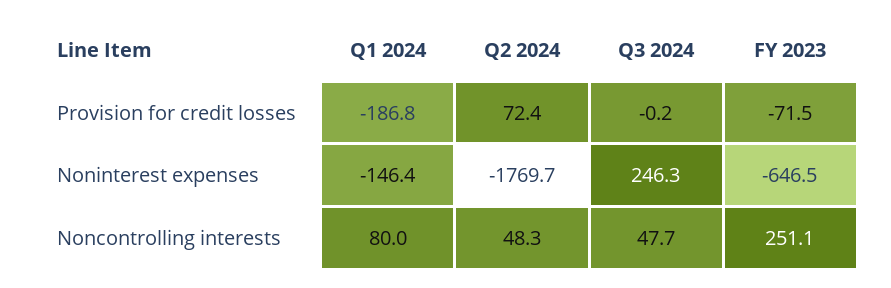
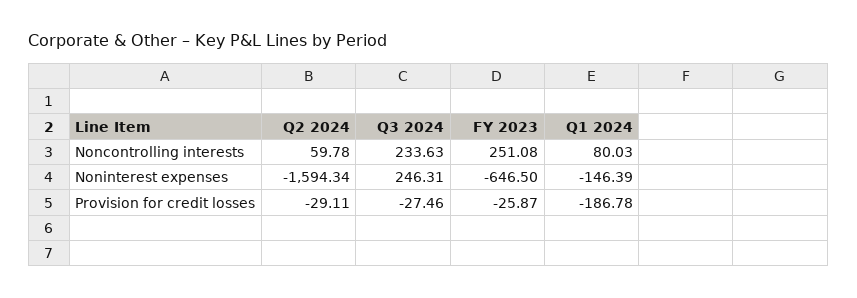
  {
    "Q1 2024": {
      "Provision for credit losses": -186.78,
      "Noninterest expenses": -146.39,
      "Noncontrolling interests": 80.03
    },
    "Q2 2024": {
-     "Provision for credit losses": 72.4,
+     "Provision for credit losses": -29.11,
-     "Noninterest expenses": -1769.7,
+     "Noninterest expenses": -1594.34,
-     "Noncontrolling interests": 48.3
+     "Noncontrolling interests": 59.78
    },
    "Q3 2024": {
-     "Provision for credit losses": -0.2,
+     "Provision for credit losses": -27.46,
      "Noninterest expenses": 246.31,
-     "Noncontrolling interests": 47.7
+     "Noncontrolling interests": 233.63
    },
    "FY 2023": {
-     "Provision for credit losses": -71.5,
+     "Provision for credit losses": -25.87,
      "Noninterest expenses": -646.5,
      "Noncontrolling interests": 251.08
    }
  }

